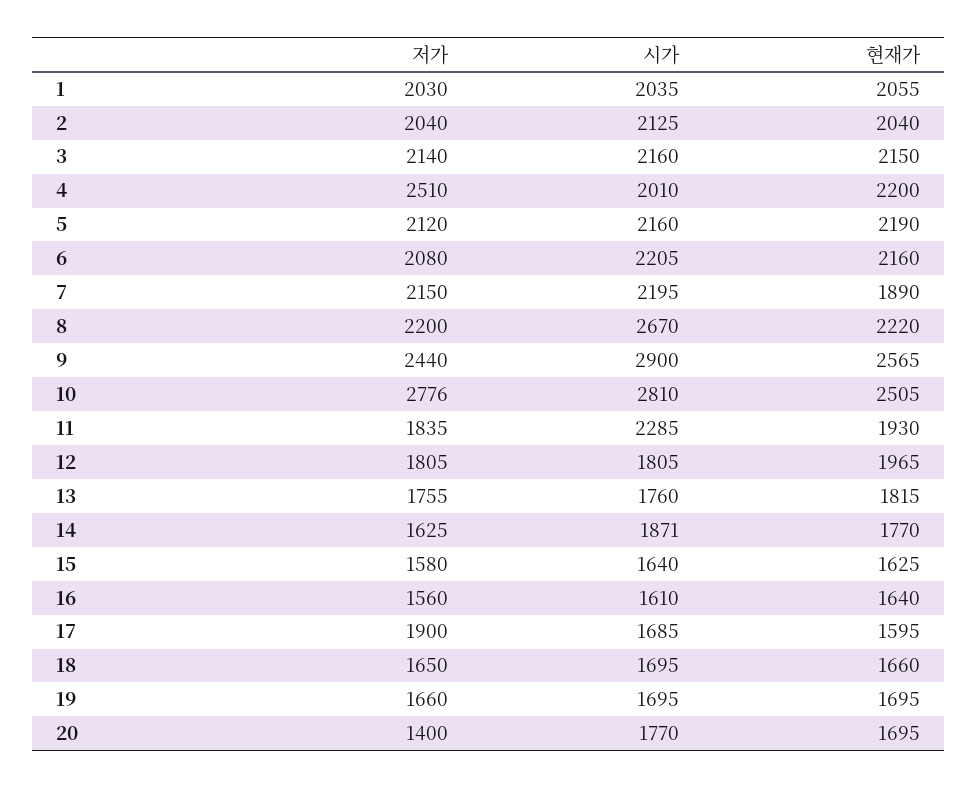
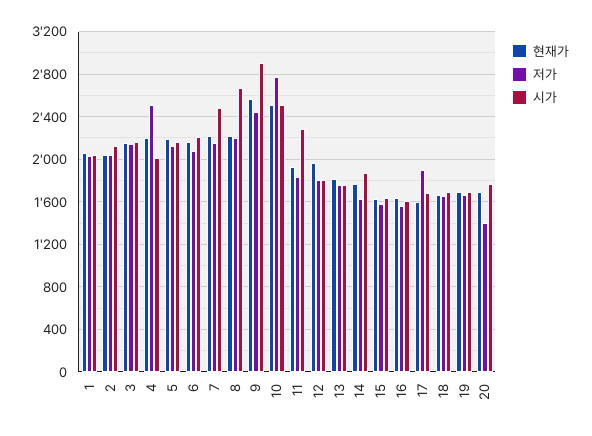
  {
    "저가": {
      "1": 2030,
      "2": 2040,
      "3": 2140,
      "4": 2510,
      "5": 2120,
      "6": 2080,
      "7": 2150,
      "8": 2200,
      "9": 2440,
      "10": 2776,
      "11": 1835,
      "12": 1805,
      "13": 1755,
      "14": 1625,
      "15": 1580,
      "16": 1560,
      "17": 1900,
      "18": 1650,
      "19": 1660,
      "20": 1400
    },
    "시가": {
      "1": 2035,
      "2": 2125,
      "3": 2160,
      "4": 2010,
      "5": 2160,
      "6": 2205,
-     "7": 2195,
+     "7": 2500,
      "8": 2670,
      "9": 2900,
-     "10": 2810,
+     "10": 2500,
      "11": 2285,
      "12": 1805,
      "13": 1760,
      "14": 1871,
      "15": 1640,
      "16": 1610,
      "17": 1685,
      "18": 1695,
      "19": 1695,
      "20": 1770
    },
    "현재가": {
      "1": 2055,
      "2": 2040,
      "3": 2150,
      "4": 2200,
      "5": 2190,
      "6": 2160,
-     "7": 1890,
+     "7": 2200,
      "8": 2220,
      "9": 2565,
      "10": 2505,
      "11": 1930,
      "12": 1965,
      "13": 1815,
      "14": 1770,
      "15": 1625,
      "16": 1640,
      "17": 1595,
      "18": 1660,
      "19": 1695,
      "20": 1695
    }
  }

